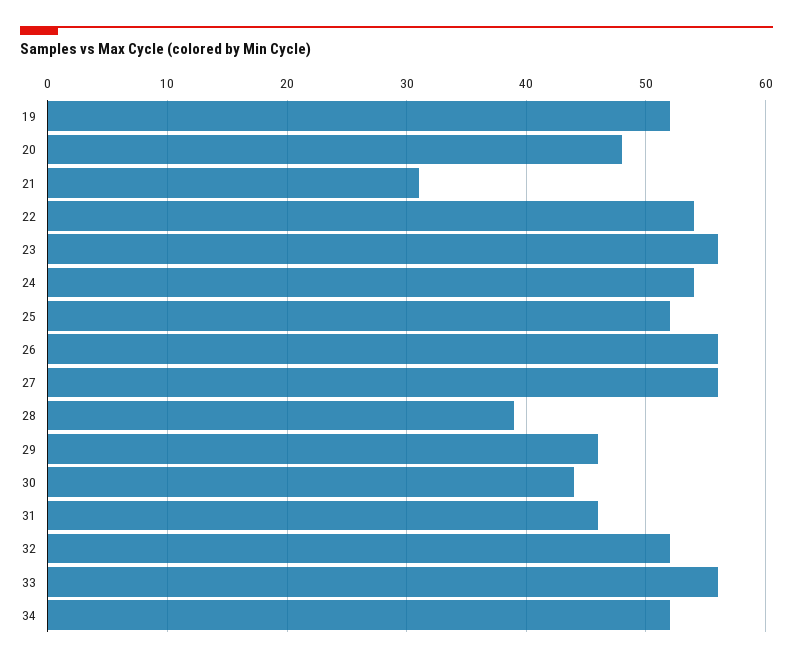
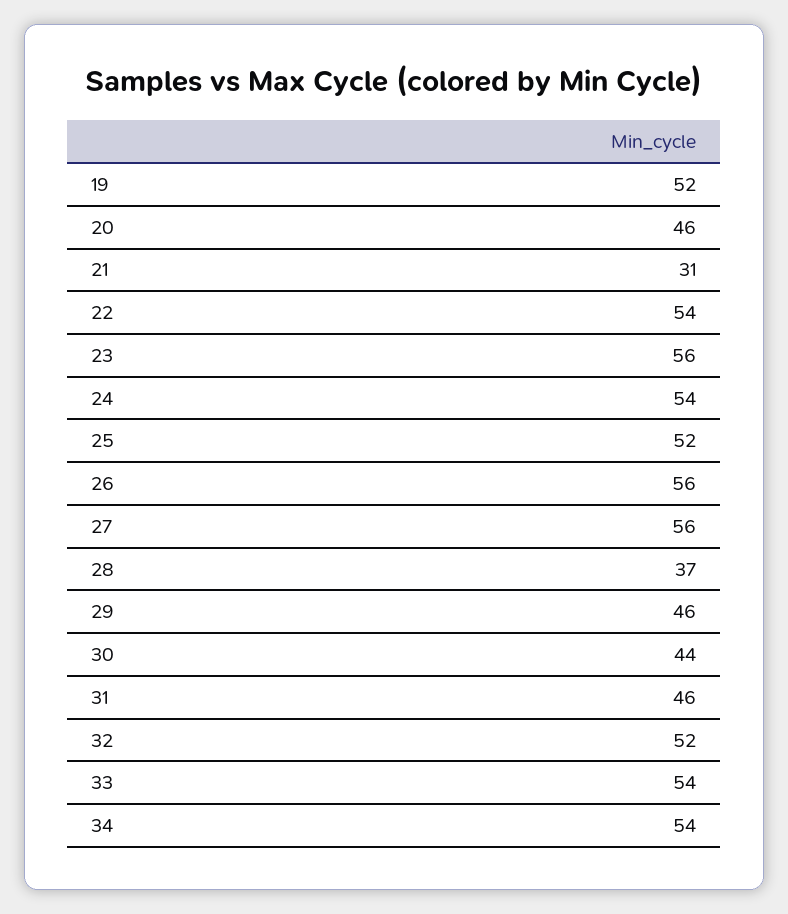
  {
    "19": 52,
-   "20": 48,
+   "20": 46,
    "21": 31,
    "22": 54,
    "23": 56,
    "24": 54,
    "25": 52,
    "26": 56,
    "27": 56,
-   "28": 39,
+   "28": 37,
    "29": 46,
    "30": 44,
    "31": 46,
    "32": 52,
-   "33": 56,
+   "33": 54,
-   "34": 52
+   "34": 54
  }

